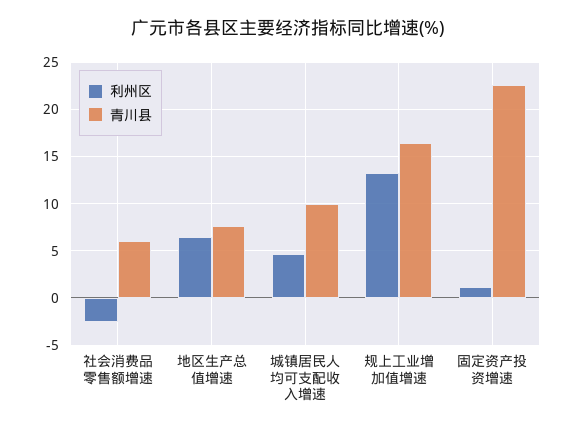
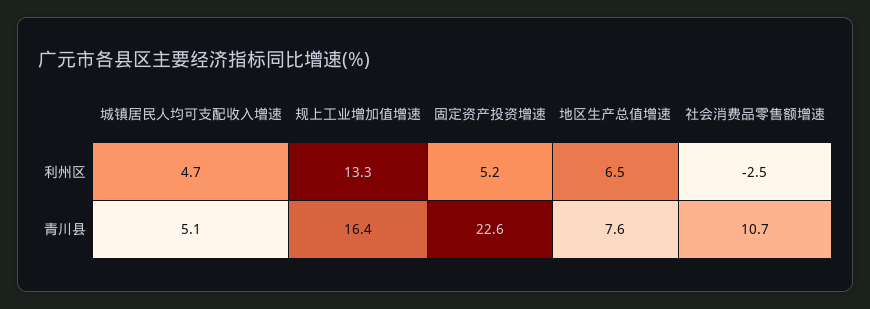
  {
    "利州区": {
      "社会消费品零售额增速": -2.5,
      "地区生产总值增速": 6.5,
      "城镇居民人均可支配收入增速": 4.7,
      "规上工业增加值增速": 13.3,
-     "固定资产投资增速": 1
+     "固定资产投资增速": 5.2
    },
    "青川县": {
-     "社会消费品零售额增速": 6,
+     "社会消费品零售额增速": 10.7,
      "地区生产总值增速": 7.6,
-     "城镇居民人均可支配收入增速": 10,
+     "城镇居民人均可支配收入增速": 5.1,
      "规上工业增加值增速": 16.4,
      "固定资产投资增速": 22.6
    }
  }

